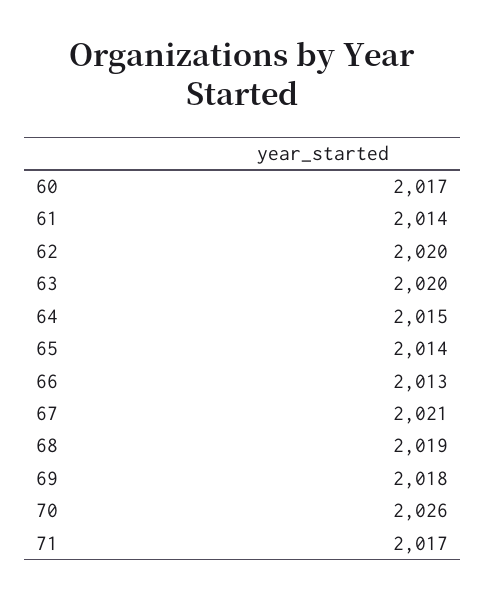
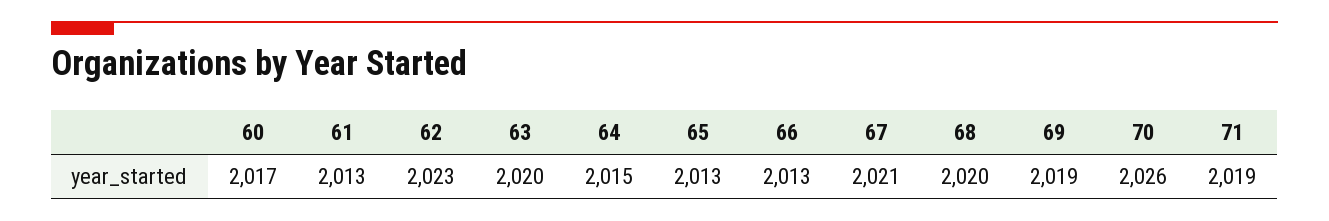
  {
    "60": 2017,
-   "61": 2014,
+   "61": 2013,
-   "62": 2020,
+   "62": 2023,
    "63": 2020,
    "64": 2015,
-   "65": 2014,
+   "65": 2013,
    "66": 2013,
    "67": 2021,
-   "68": 2019,
+   "68": 2020,
-   "69": 2018,
+   "69": 2019,
    "70": 2026,
-   "71": 2017
+   "71": 2019
  }

